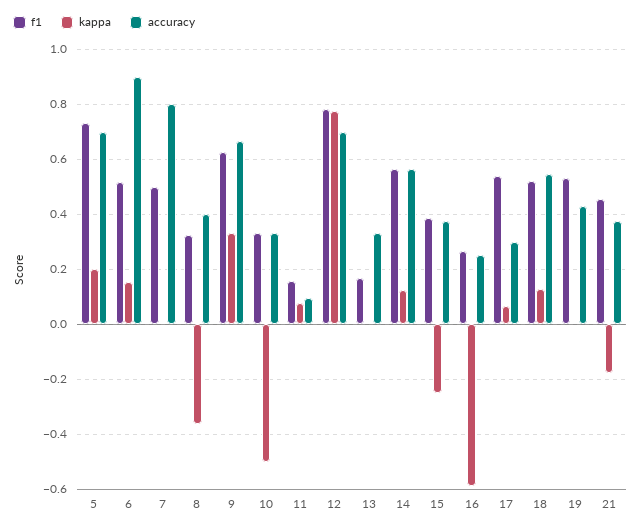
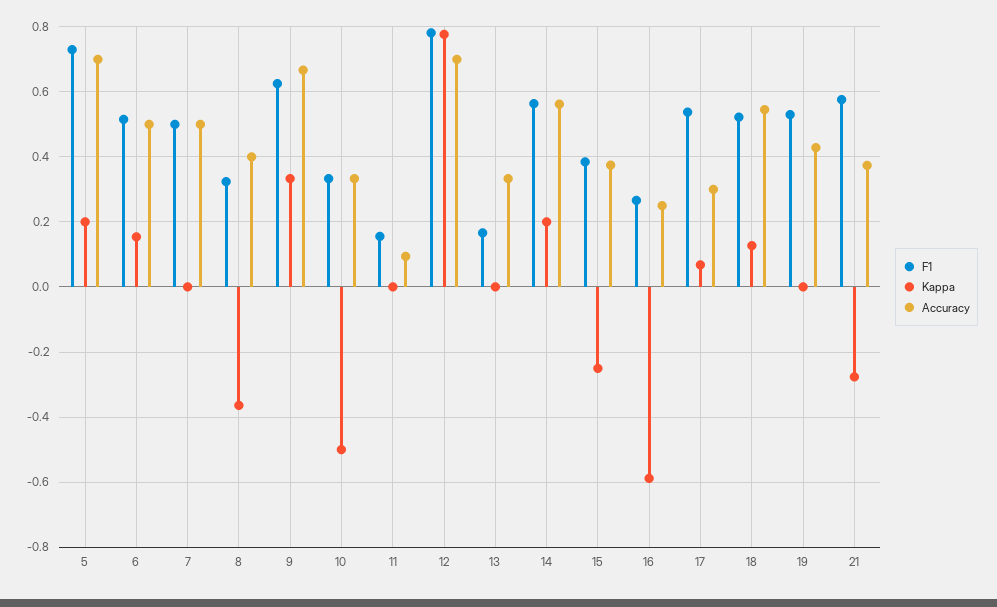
  {
    "f1": {
      "5": 0.72,
      "6": 0.52,
      "7": 0.5,
      "8": 0.32,
      "9": 0.62,
      "10": 0.34,
      "11": 0.16,
      "12": 0.78,
      "13": 0.16,
      "14": 0.56,
      "15": 0.38,
      "16": 0.26,
      "17": 0.54,
      "18": 0.52,
      "19": 0.54,
-     "21": 0.45
+     "21": 0.58
    },
    "kappa": {
      "5": 0.2,
      "6": 0.16,
      "7": 0,
      "8": -0.36,
      "9": 0.34,
      "10": -0.5,
-     "11": 0.075,
+     "11": 0,
      "12": 0.78,
      "13": 0,
-     "14": 0.125,
+     "14": 0.2,
      "15": -0.26,
      "16": -0.58,
      "17": 0.06,
      "18": 0.12,
      "19": 0,
-     "21": -0.175
+     "21": -0.28
    },
    "accuracy": {
      "5": 0.7,
-     "6": 0.9,
+     "6": 0.5,
-     "7": 0.8,
+     "7": 0.5,
      "8": 0.4,
      "9": 0.66,
      "10": 0.34,
      "11": 0.1,
      "12": 0.7,
      "13": 0.34,
      "14": 0.56,
      "15": 0.38,
      "16": 0.26,
      "17": 0.3,
      "18": 0.54,
      "19": 0.42,
      "21": 0.38
    }
  }

